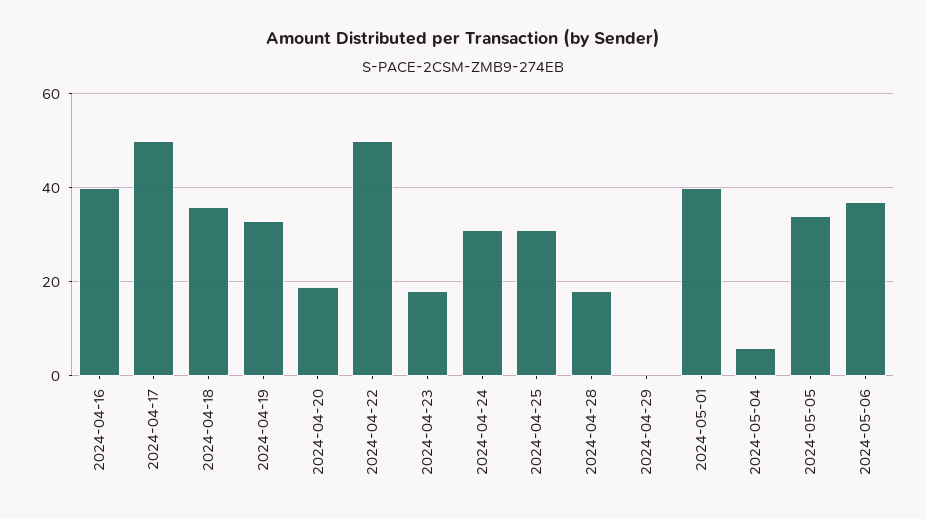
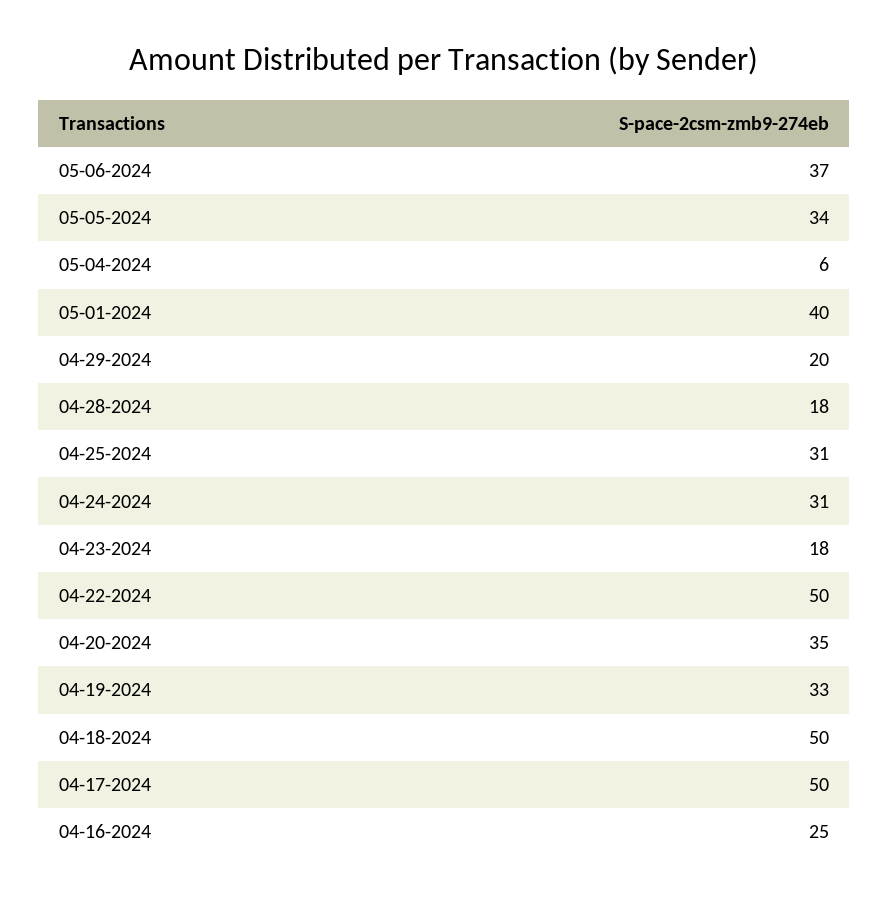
  {
-   "2024-04-16": 40,
+   "2024-04-16": 25,
    "2024-04-17": 50,
-   "2024-04-18": 35,
+   "2024-04-18": 50,
    "2024-04-19": 33,
-   "2024-04-20": 20,
+   "2024-04-20": 35,
    "2024-04-22": 50,
    "2024-04-23": 18,
    "2024-04-24": 31,
    "2024-04-25": 31,
    "2024-04-28": 18,
-   "2024-04-29": 0,
+   "2024-04-29": 20,
    "2024-05-01": 40,
    "2024-05-04": 6,
    "2024-05-05": 34,
    "2024-05-06": 37
  }

